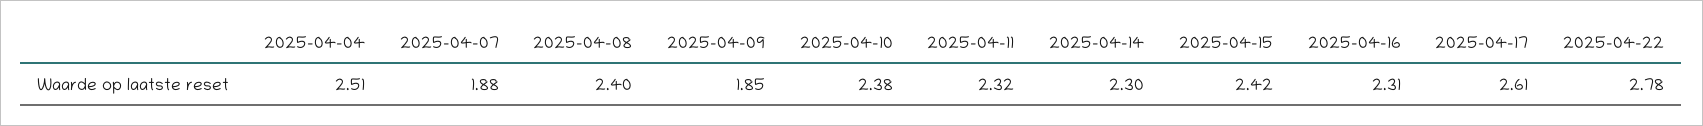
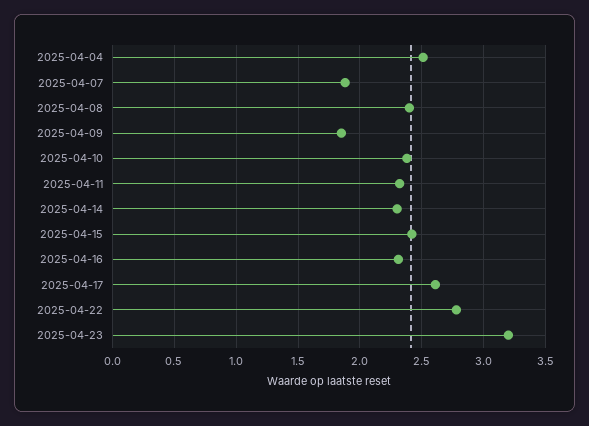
  {
    "2025-04-04": 2.51,
    "2025-04-07": 1.88,
    "2025-04-08": 2.4,
    "2025-04-09": 1.85,
    "2025-04-10": 2.38,
    "2025-04-11": 2.32,
    "2025-04-14": 2.3,
    "2025-04-15": 2.42,
    "2025-04-16": 2.31,
    "2025-04-17": 2.61,
-   "2025-04-22": 2.78
+   "2025-04-22": 2.78,
+   "2025-04-23": 3.2
  }

